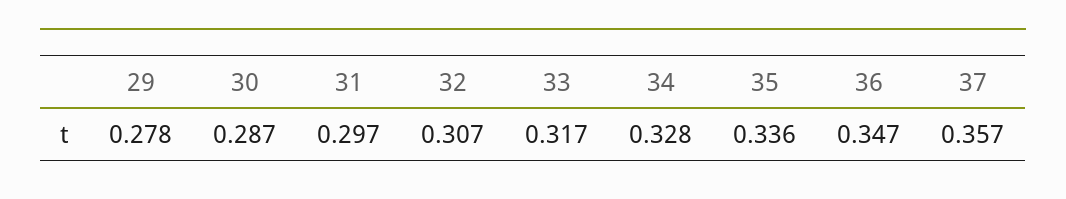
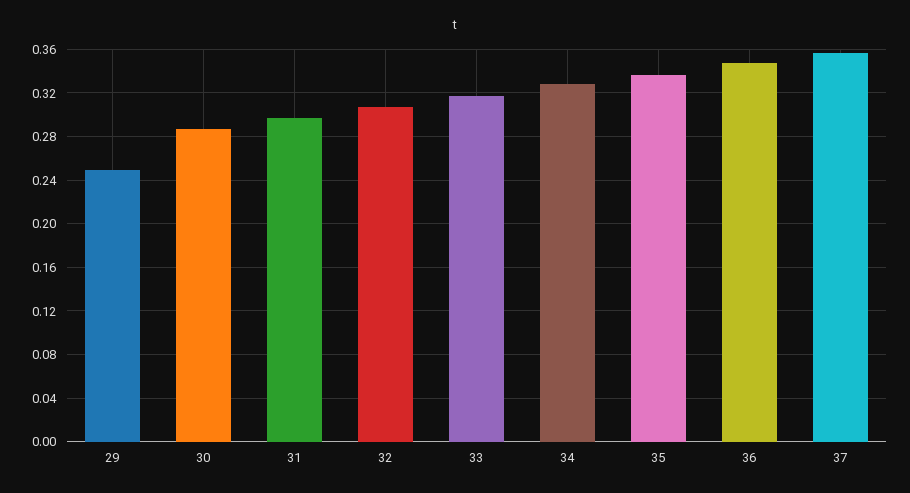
  {
-   "29": 0.278,
+   "29": 0.25,
    "30": 0.287,
    "31": 0.297,
    "32": 0.307,
    "33": 0.317,
    "34": 0.328,
    "35": 0.336,
    "36": 0.347,
    "37": 0.357
  }

